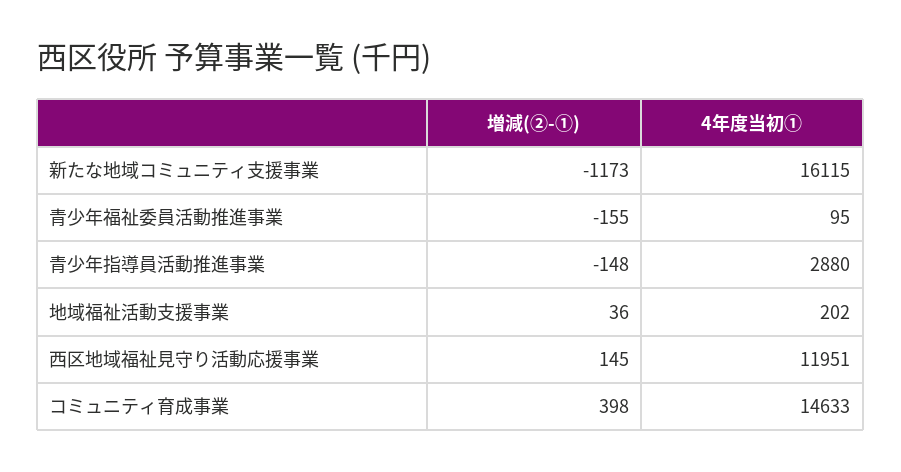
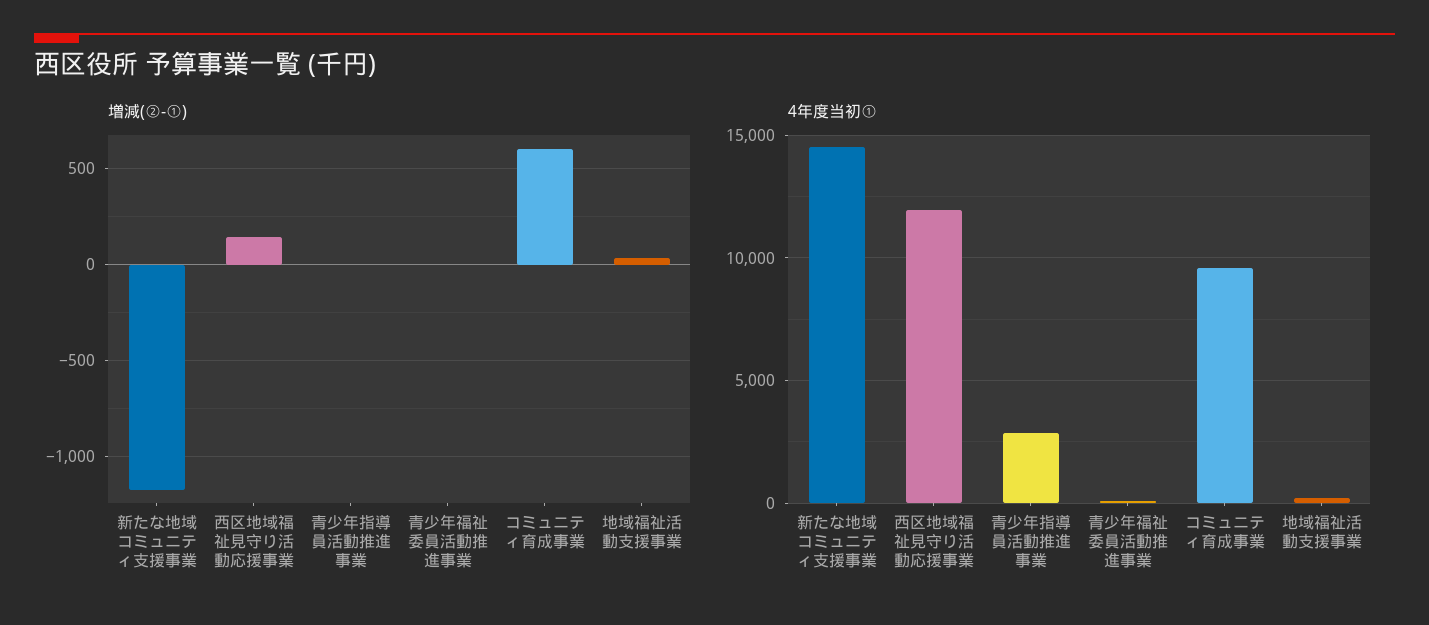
  {
    "増減(②-①)": {
      "新たな地域コミュニティ支援事業": -1173,
-     "青少年福祉委員活動推進事業": -155,
+     "青少年福祉委員活動推進事業": 0,
-     "青少年指導員活動推進事業": -148,
+     "青少年指導員活動推進事業": 0,
      "地域福祉活動支援事業": 36,
      "西区地域福祉見守り活動応援事業": 145,
-     "コミュニティ育成事業": 398
+     "コミュニティ育成事業": 600
    },
    "4年度当初①": {
-     "新たな地域コミュニティ支援事業": 16115,
+     "新たな地域コミュニティ支援事業": 14500,
      "青少年福祉委員活動推進事業": 95,
      "青少年指導員活動推進事業": 2880,
      "地域福祉活動支援事業": 202,
      "西区地域福祉見守り活動応援事業": 11951,
-     "コミュニティ育成事業": 14633
+     "コミュニティ育成事業": 9500
    }
  }

